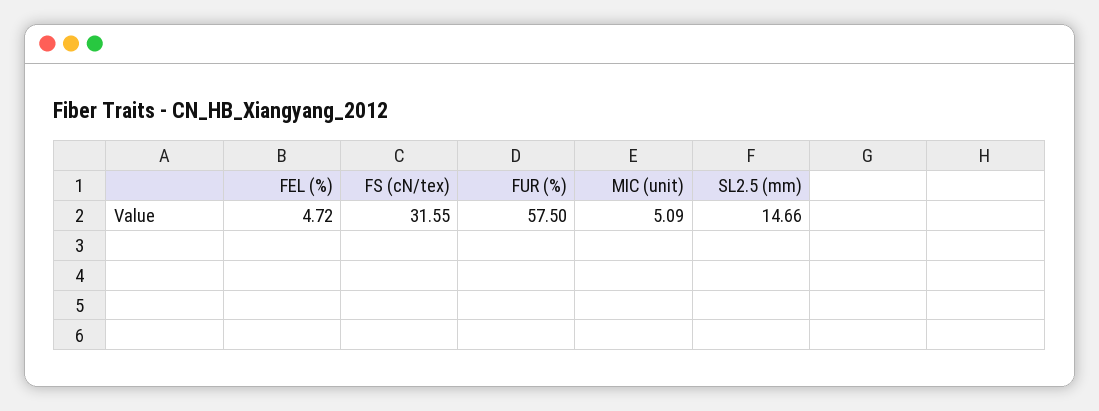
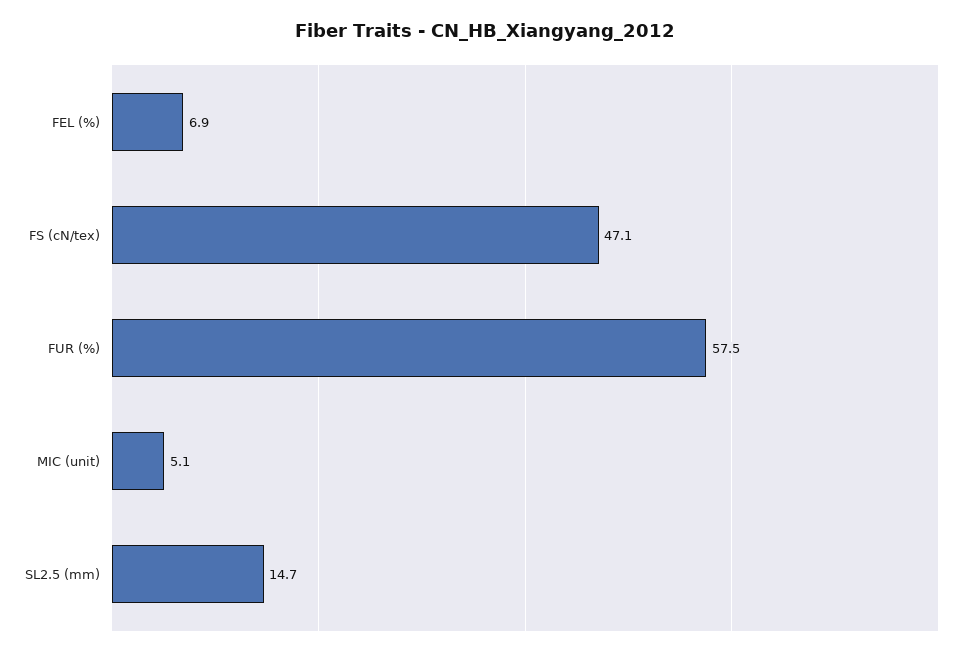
  {
-   "FEL (%)": 4.72,
+   "FEL (%)": 6.9,
-   "FS (cN/tex)": 31.55,
+   "FS (cN/tex)": 47.1,
    "FUR (%)": 57.5,
    "MIC (unit)": 5.09,
    "SL2.5 (mm)": 14.66
  }

